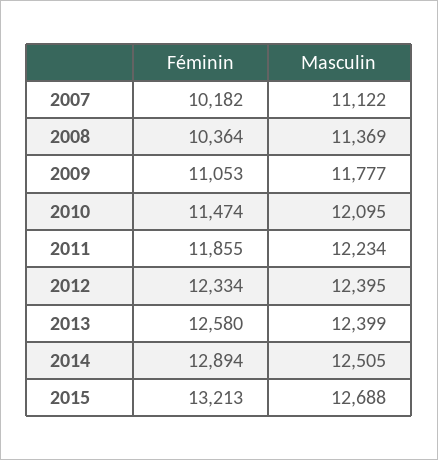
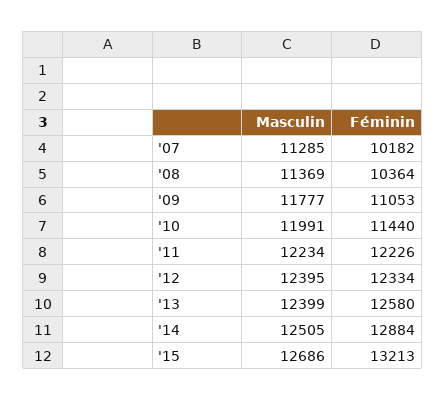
  {
    "Féminin": {
      "2007": 10182,
      "2008": 10364,
      "2009": 11053,
-     "2010": 11474,
+     "2010": 11440,
-     "2011": 11855,
+     "2011": 12226,
      "2012": 12334,
      "2013": 12580,
-     "2014": 12894,
+     "2014": 12884,
      "2015": 13213
    },
    "Masculin": {
-     "2007": 11122,
+     "2007": 11285,
      "2008": 11369,
      "2009": 11777,
-     "2010": 12095,
+     "2010": 11991,
      "2011": 12234,
      "2012": 12395,
      "2013": 12399,
      "2014": 12505,
-     "2015": 12688
+     "2015": 12686
    }
  }

